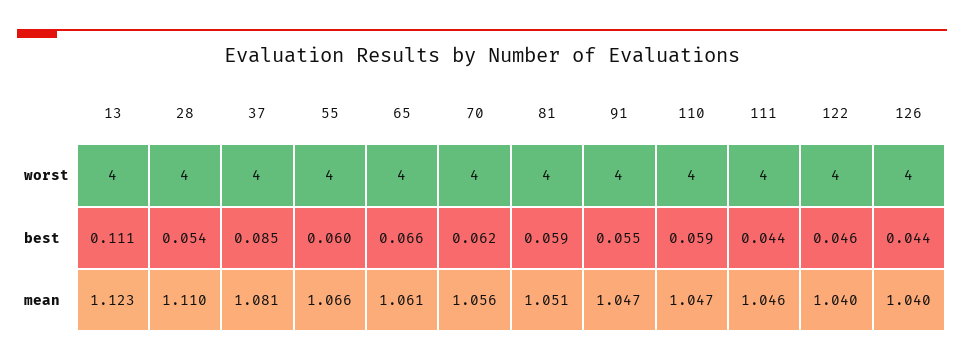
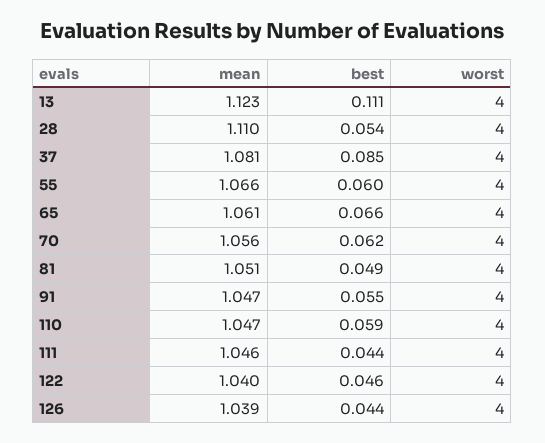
  {
    "13": {
      "worst": 4,
      "best": 0.111,
      "mean": 1.123
    },
    "28": {
      "worst": 4,
      "best": 0.054,
      "mean": 1.11
    },
    "37": {
      "worst": 4,
      "best": 0.085,
      "mean": 1.081
    },
    "55": {
      "worst": 4,
      "best": 0.06,
      "mean": 1.066
    },
    "65": {
      "worst": 4,
      "best": 0.066,
      "mean": 1.061
    },
    "70": {
      "worst": 4,
      "best": 0.062,
      "mean": 1.056
    },
    "81": {
      "worst": 4,
-     "best": 0.059,
+     "best": 0.049,
      "mean": 1.051
    },
    "91": {
      "worst": 4,
      "best": 0.055,
      "mean": 1.047
    },
    "110": {
      "worst": 4,
      "best": 0.059,
      "mean": 1.047
    },
    "111": {
      "worst": 4,
      "best": 0.044,
      "mean": 1.046
    },
    "122": {
      "worst": 4,
      "best": 0.046,
      "mean": 1.04
    },
    "126": {
      "worst": 4,
      "best": 0.044,
-     "mean": 1.04
+     "mean": 1.039
    }
  }

